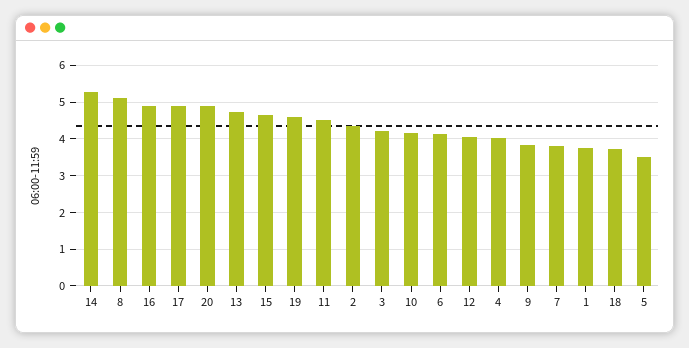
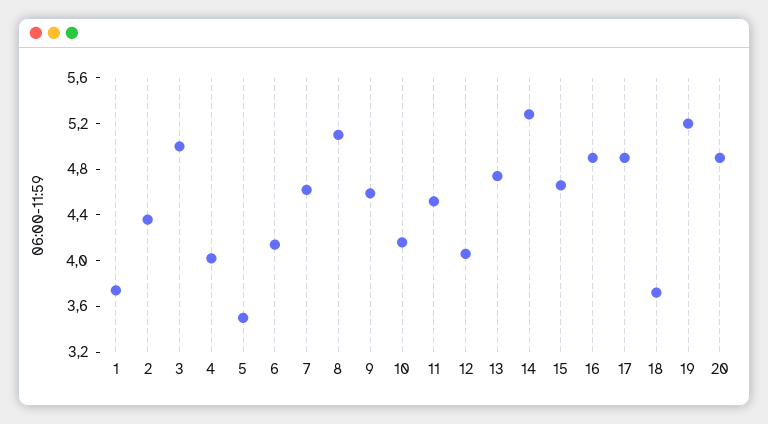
  {
    "14": 5.3,
    "8": 5.1,
    "16": 4.9,
    "17": 4.9,
    "20": 4.9,
    "13": 4.7,
    "15": 4.7,
-   "19": 4.6,
+   "19": 5.2,
    "11": 4.5,
    "2": 4.4,
-   "3": 4.2,
+   "3": 5,
    "10": 4.2,
    "6": 4.1,
    "12": 4.1,
    "4": 4,
-   "9": 3.8,
+   "9": 4.6,
-   "7": 3.8,
+   "7": 4.6,
    "1": 3.7,
    "18": 3.7,
    "5": 3.5
  }

